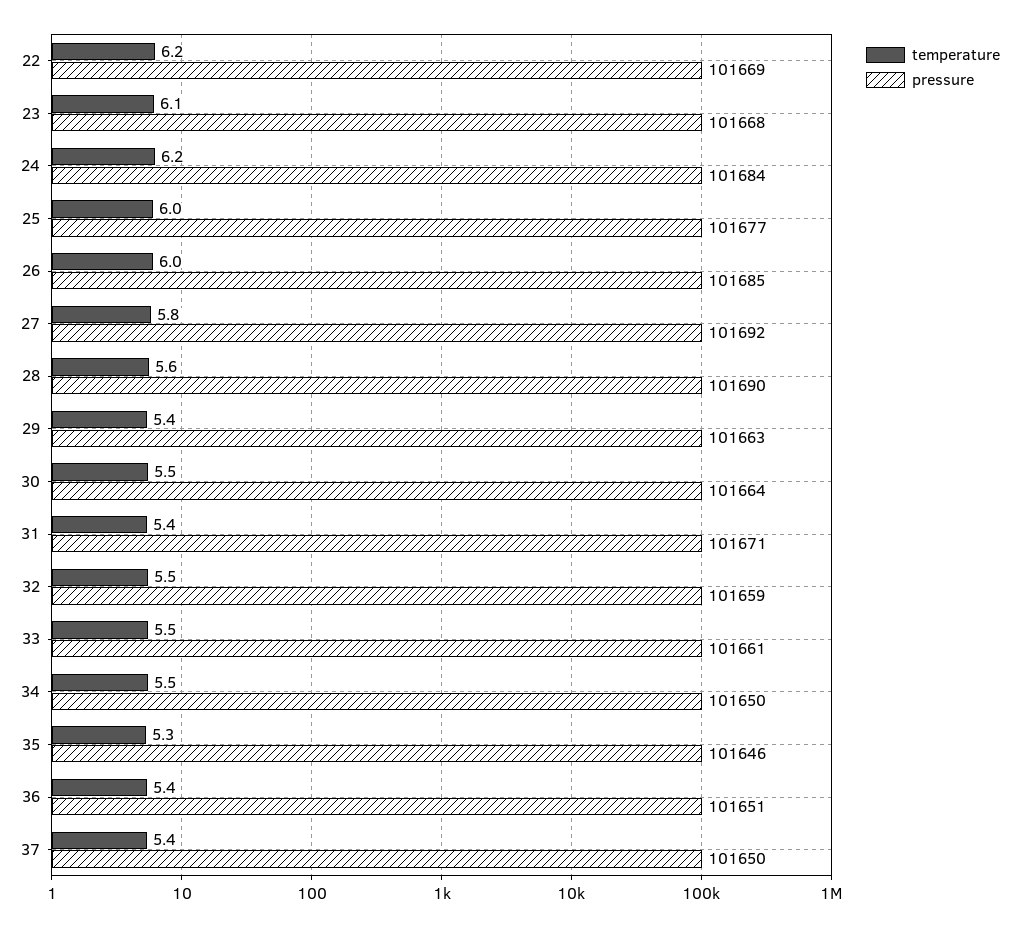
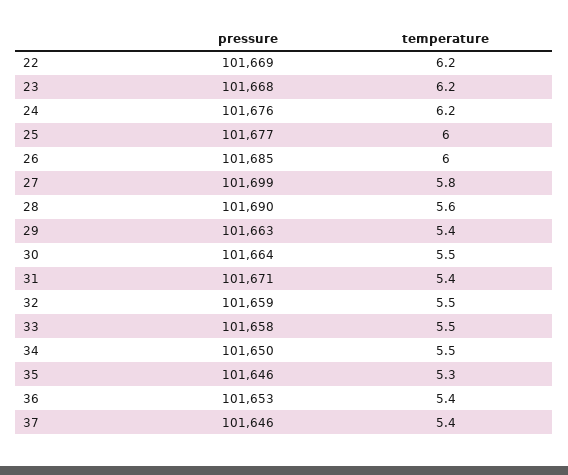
  {
    "temperature": {
      "22": 6.2,
-     "23": 6.1,
+     "23": 6.2,
      "24": 6.2,
      "25": 6,
      "26": 6,
      "27": 5.8,
      "28": 5.6,
      "29": 5.4,
      "30": 5.5,
      "31": 5.4,
      "32": 5.5,
      "33": 5.5,
      "34": 5.5,
      "35": 5.3,
      "36": 5.4,
      "37": 5.4
    },
    "pressure": {
      "22": 101669,
      "23": 101668,
-     "24": 101684,
+     "24": 101676,
      "25": 101677,
      "26": 101685,
-     "27": 101692,
+     "27": 101699,
      "28": 101690,
      "29": 101663,
      "30": 101664,
      "31": 101671,
      "32": 101659,
-     "33": 101661,
+     "33": 101658,
      "34": 101650,
      "35": 101646,
-     "36": 101651,
+     "36": 101653,
-     "37": 101650
+     "37": 101646
    }
  }

